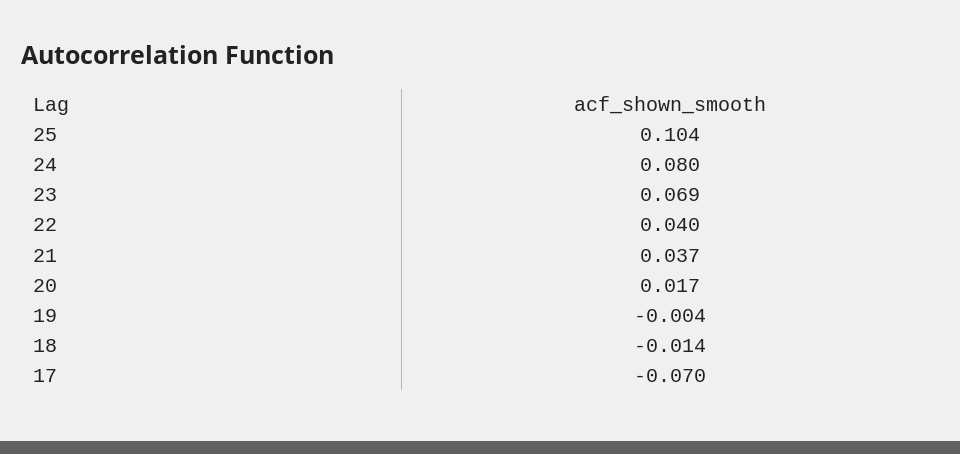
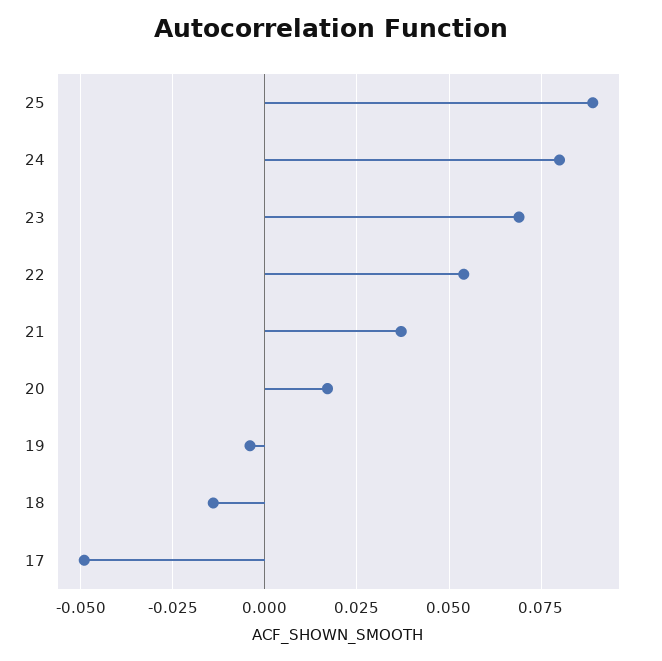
  {
-   "25": 0.104,
+   "25": 0.09,
    "24": 0.08,
    "23": 0.069,
-   "22": 0.04,
+   "22": 0.055,
    "21": 0.037,
    "20": 0.017,
    "19": -0.004,
    "18": -0.014,
-   "17": -0.07
+   "17": -0.05
  }

